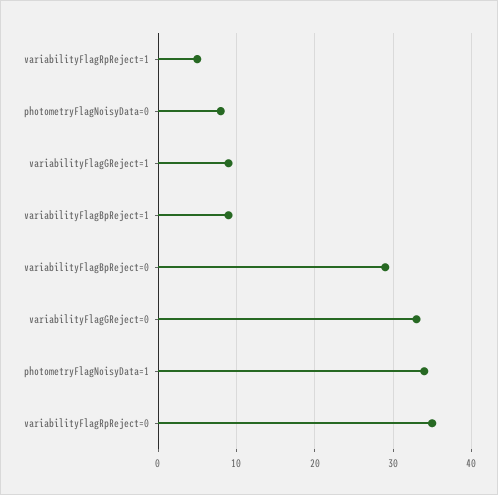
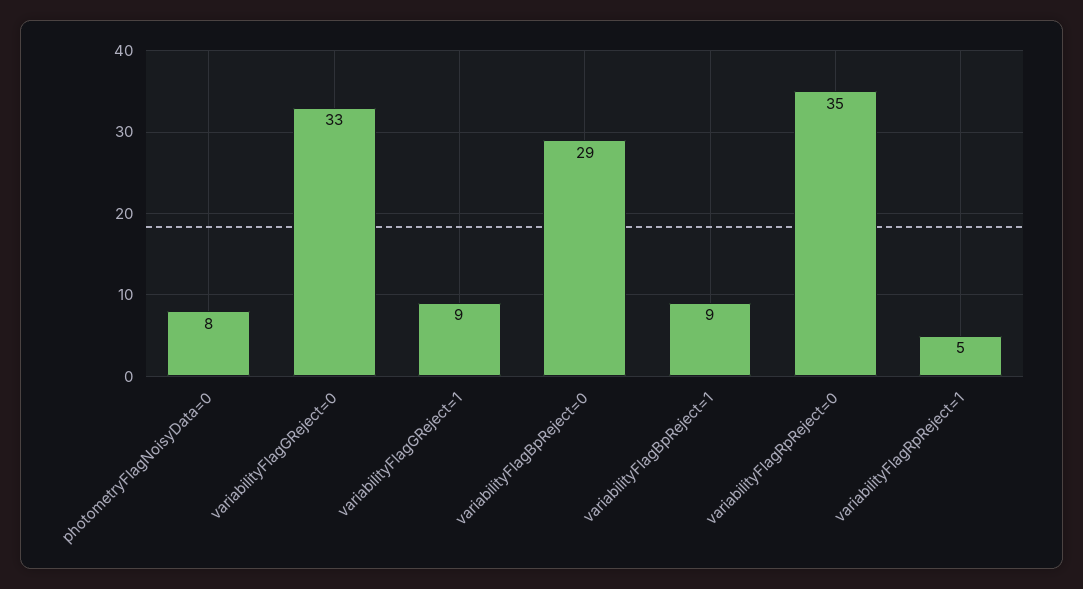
  {
    "variabilityFlagRpReject=1": 5,
    "photometryFlagNoisyData=0": 8,
    "variabilityFlagGReject=1": 9,
    "variabilityFlagBpReject=1": 9,
    "variabilityFlagBpReject=0": 29,
    "variabilityFlagGReject=0": 33,
-   "photometryFlagNoisyData=1": 34,
    "variabilityFlagRpReject=0": 35
  }

